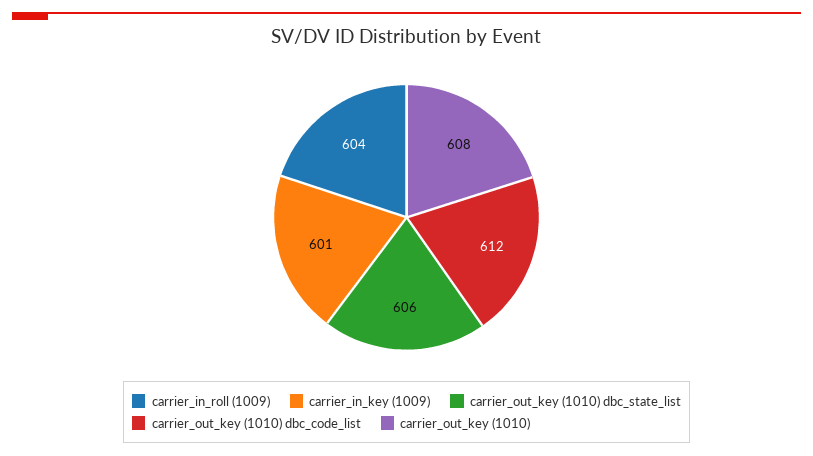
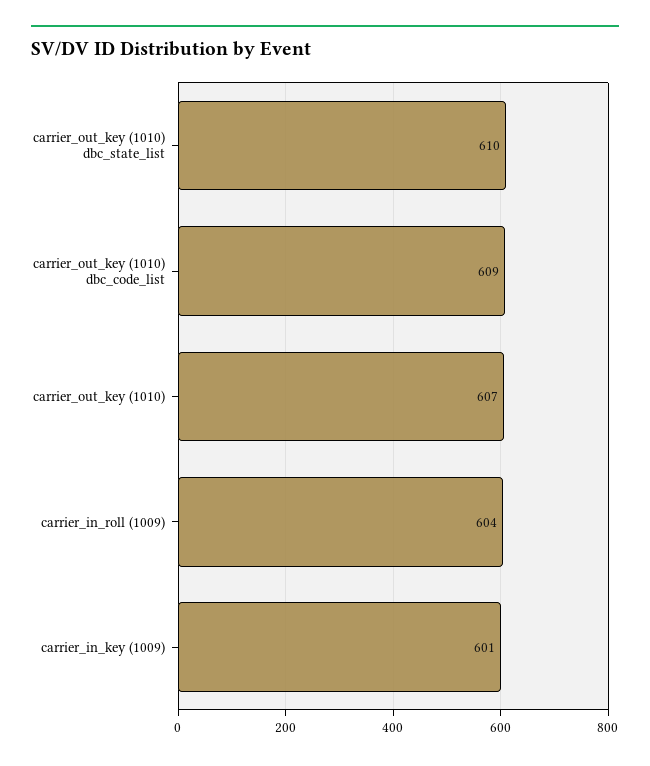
  {
    "carrier_in_roll (1009)": 604,
    "carrier_in_key (1009)": 601,
-   "carrier_out_key (1010) dbc_state_list": 606,
+   "carrier_out_key (1010) dbc_state_list": 610,
-   "carrier_out_key (1010) dbc_code_list": 612,
+   "carrier_out_key (1010) dbc_code_list": 609,
-   "carrier_out_key (1010)": 608
+   "carrier_out_key (1010)": 607
  }

